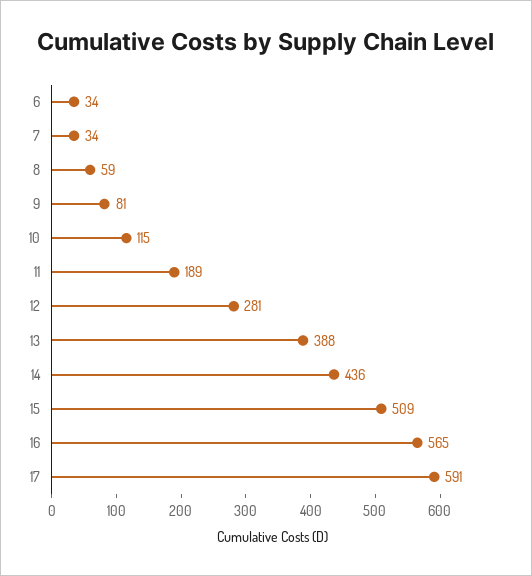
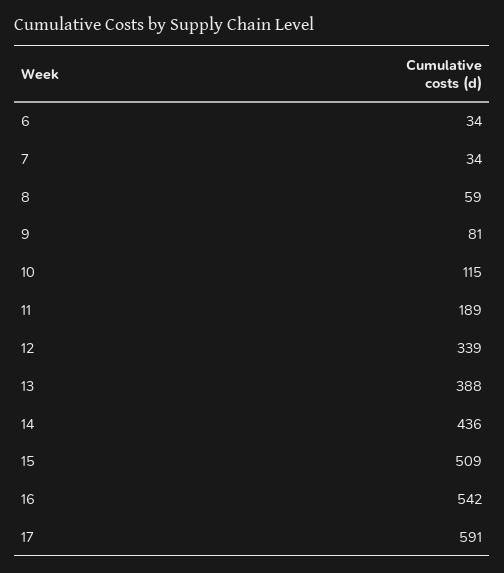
  {
    "6": 34,
    "7": 34,
    "8": 59,
    "9": 81,
    "10": 115,
    "11": 189,
-   "12": 281,
+   "12": 339,
    "13": 388,
    "14": 436,
    "15": 509,
-   "16": 565,
+   "16": 542,
    "17": 591
  }

